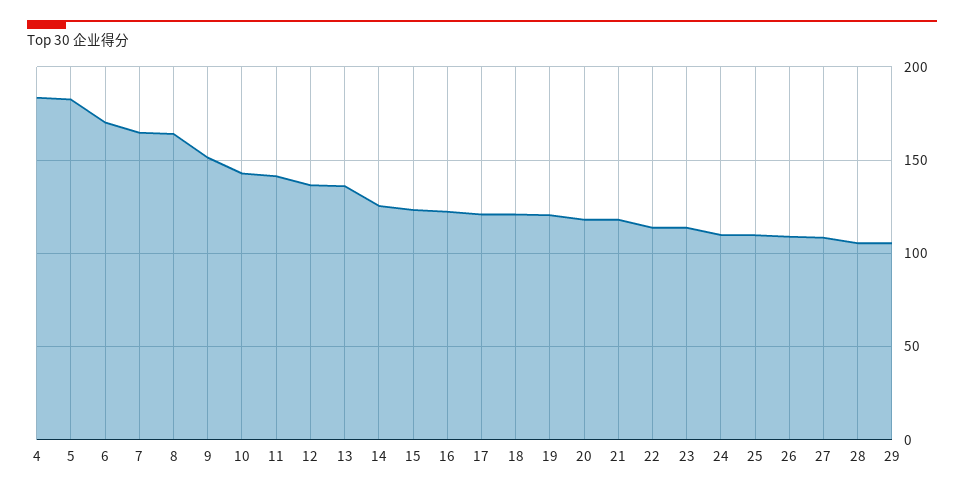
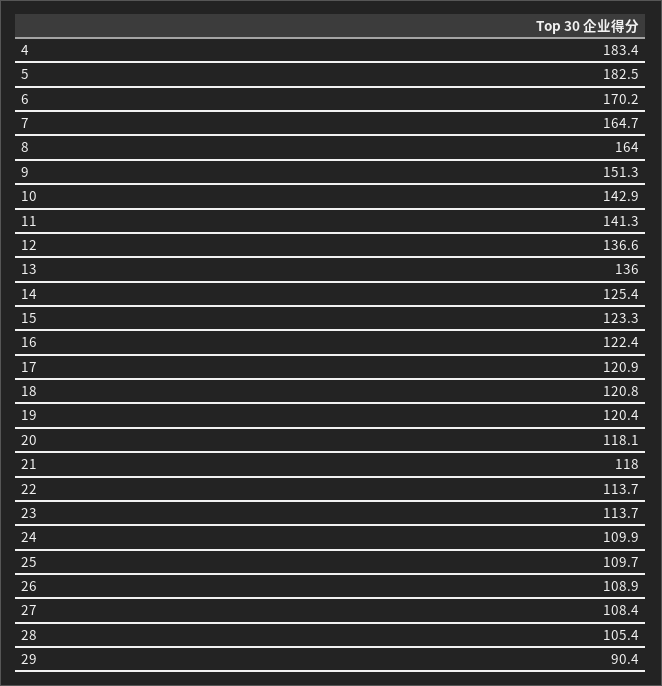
  {
    "4": 183.4,
    "5": 182.5,
    "6": 170.2,
    "7": 164.7,
    "8": 164,
    "9": 151.3,
    "10": 142.9,
    "11": 141.3,
    "12": 136.6,
    "13": 136,
    "14": 125.4,
    "15": 123.3,
    "16": 122.4,
    "17": 120.9,
    "18": 120.8,
    "19": 120.4,
    "20": 118.1,
    "21": 118,
    "22": 113.7,
    "23": 113.7,
    "24": 109.9,
    "25": 109.7,
    "26": 108.9,
    "27": 108.4,
    "28": 105.4,
-   "29": 105
+   "29": 90.4
  }

